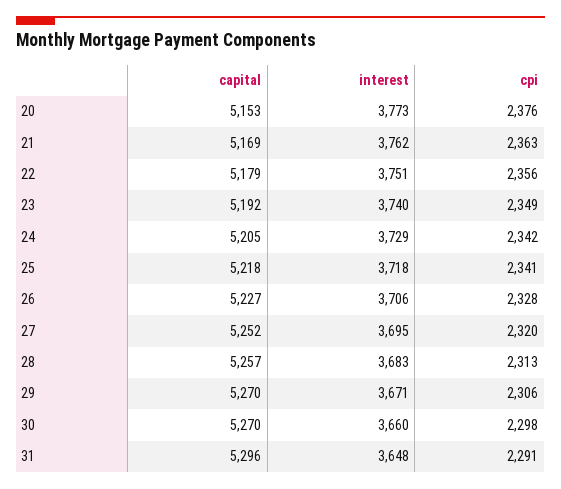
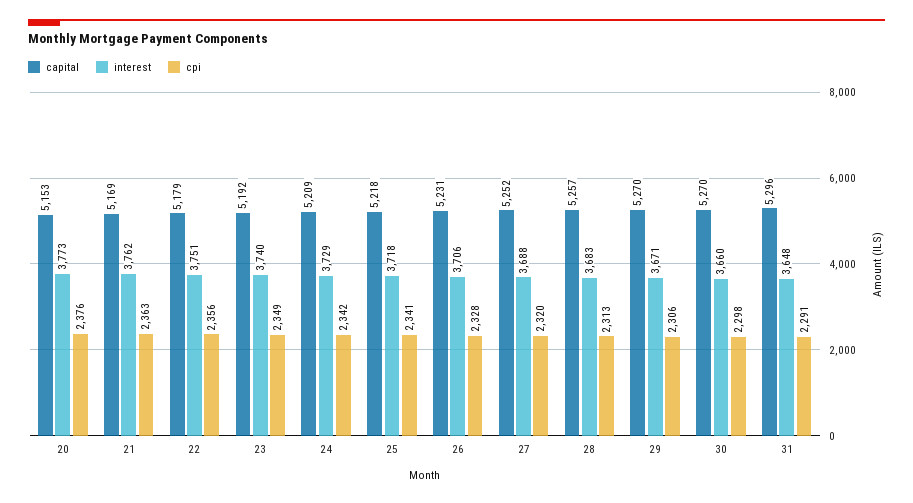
  {
    "capital": {
      "20": 5153,
      "21": 5169,
      "22": 5179,
      "23": 5192,
-     "24": 5205,
+     "24": 5209,
      "25": 5218,
-     "26": 5227,
+     "26": 5231,
      "27": 5252,
      "28": 5257,
      "29": 5270,
      "30": 5270,
      "31": 5296
    },
    "interest": {
      "20": 3773,
      "21": 3762,
      "22": 3751,
      "23": 3740,
      "24": 3729,
      "25": 3718,
      "26": 3706,
-     "27": 3695,
+     "27": 3688,
      "28": 3683,
      "29": 3671,
      "30": 3660,
      "31": 3648
    },
    "cpi": {
      "20": 2376,
      "21": 2363,
      "22": 2356,
      "23": 2349,
      "24": 2342,
      "25": 2341,
      "26": 2328,
      "27": 2320,
      "28": 2313,
      "29": 2306,
      "30": 2298,
      "31": 2291
    }
  }

